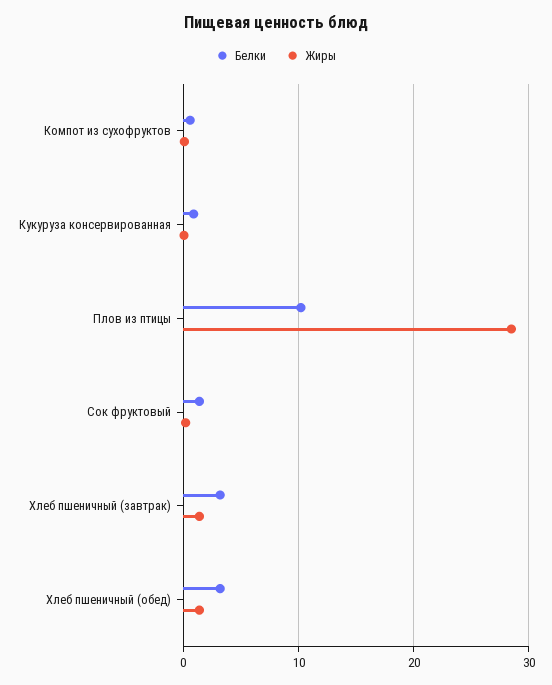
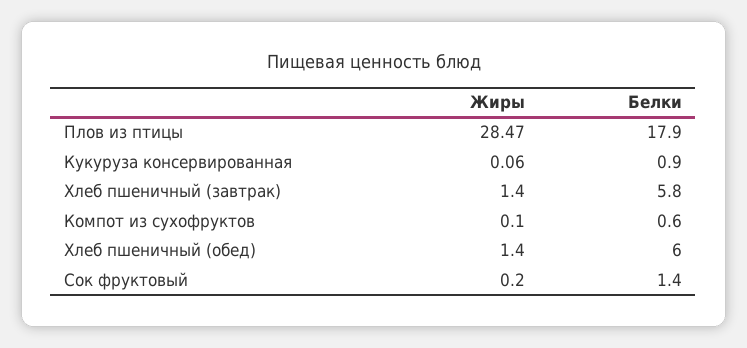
  {
    "Белки": {
      "Компот из сухофруктов": 0.6,
      "Кукуруза консервированная": 0.9,
-     "Плов из птицы": 10,
+     "Плов из птицы": 17.9,
      "Сок фруктовый": 1.4,
-     "Хлеб пшеничный (завтрак)": 3,
+     "Хлеб пшеничный (завтрак)": 5.8,
-     "Хлеб пшеничный (обед)": 3
+     "Хлеб пшеничный (обед)": 6
    },
    "Жиры": {
      "Компот из сухофруктов": 0.1,
      "Кукуруза консервированная": 0.06,
      "Плов из птицы": 28.47,
      "Сок фруктовый": 0.2,
      "Хлеб пшеничный (завтрак)": 1.4,
      "Хлеб пшеничный (обед)": 1.4
    }
  }

